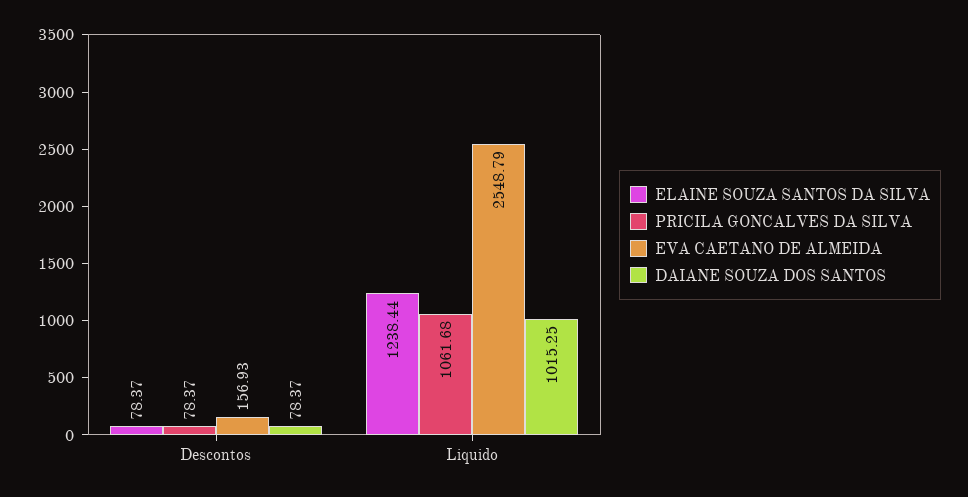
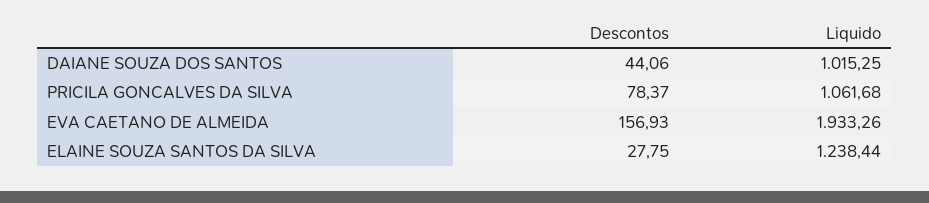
  {
    "ELAINE SOUZA SANTOS DA SILVA": {
-     "Descontos": 78.37,
+     "Descontos": 27.75,
      "Liquido": 1238.44
    },
    "PRICILA GONCALVES DA SILVA": {
      "Descontos": 78.37,
      "Liquido": 1061.68
    },
    "EVA CAETANO DE ALMEIDA": {
      "Descontos": 156.93,
-     "Liquido": 2548.79
+     "Liquido": 1933.26
    },
    "DAIANE SOUZA DOS SANTOS": {
-     "Descontos": 78.37,
+     "Descontos": 44.06,
      "Liquido": 1015.25
    }
  }

